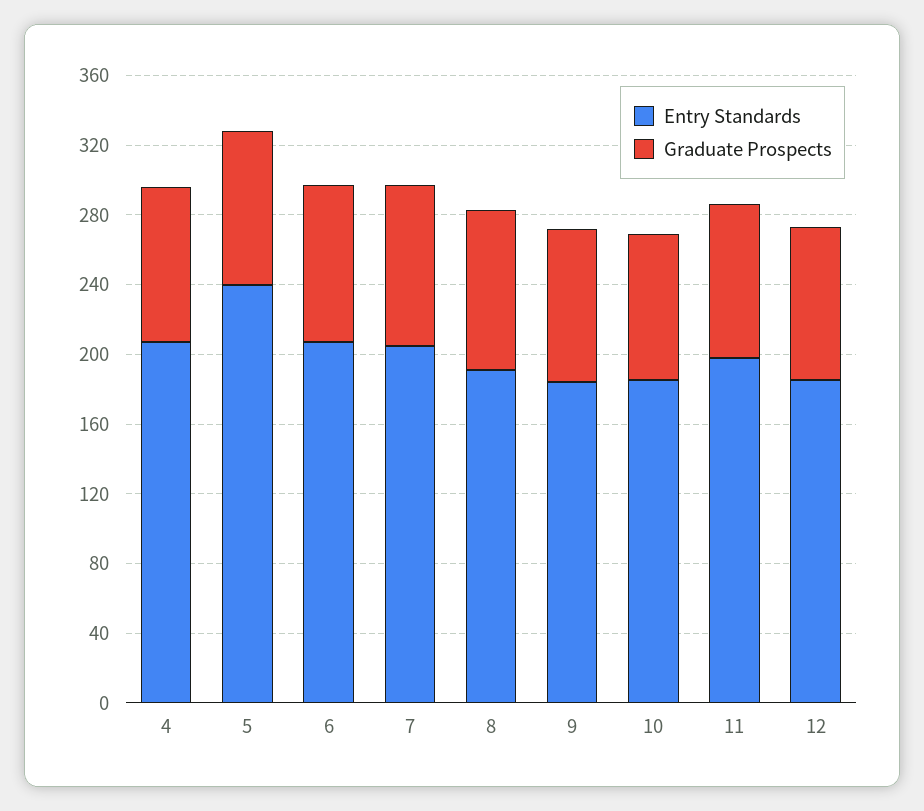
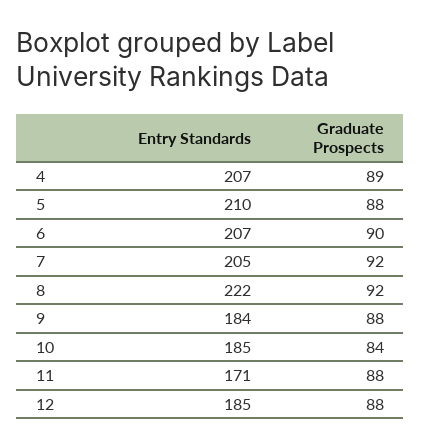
  {
    "Entry Standards": {
      "4": 207,
-     "5": 240,
+     "5": 210,
      "6": 207,
      "7": 205,
-     "8": 190,
+     "8": 222,
      "9": 184,
      "10": 185,
-     "11": 200,
+     "11": 171,
      "12": 185
    },
    "Graduate Prospects": {
      "4": 89,
      "5": 88,
      "6": 90,
      "7": 92,
      "8": 92,
      "9": 88,
      "10": 84,
      "11": 88,
      "12": 88
    }
  }

